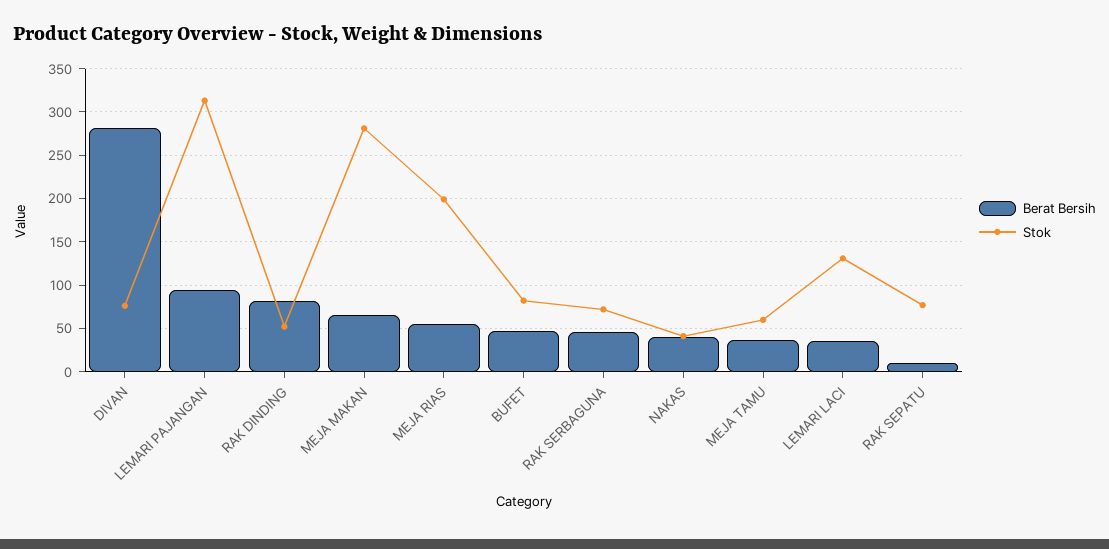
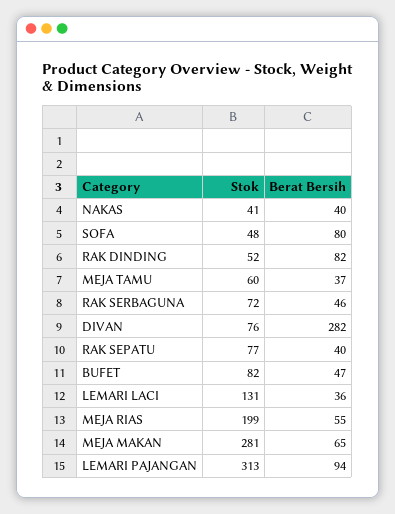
  {
    "Berat Bersih": {
      "DIVAN": 282,
      "LEMARI PAJANGAN": 94,
      "RAK DINDING": 82,
      "MEJA MAKAN": 65,
      "MEJA RIAS": 55,
      "BUFET": 47,
      "RAK SERBAGUNA": 46,
      "NAKAS": 40,
      "MEJA TAMU": 37,
      "LEMARI LACI": 36,
-     "RAK SEPATU": 10
+     "RAK SEPATU": 40,
+     "SOFA": 80
    },
    "Stok": {
      "DIVAN": 76,
      "LEMARI PAJANGAN": 313,
      "RAK DINDING": 52,
      "MEJA MAKAN": 281,
      "MEJA RIAS": 199,
      "BUFET": 82,
      "RAK SERBAGUNA": 72,
      "NAKAS": 41,
      "MEJA TAMU": 60,
      "LEMARI LACI": 131,
-     "RAK SEPATU": 77
+     "RAK SEPATU": 77,
+     "SOFA": 48
    }
  }

